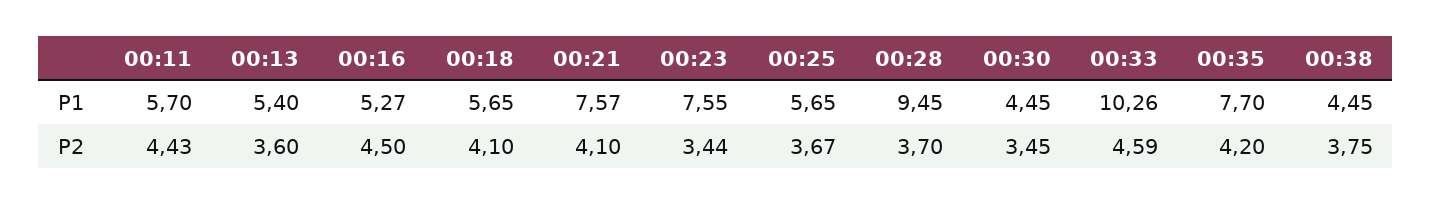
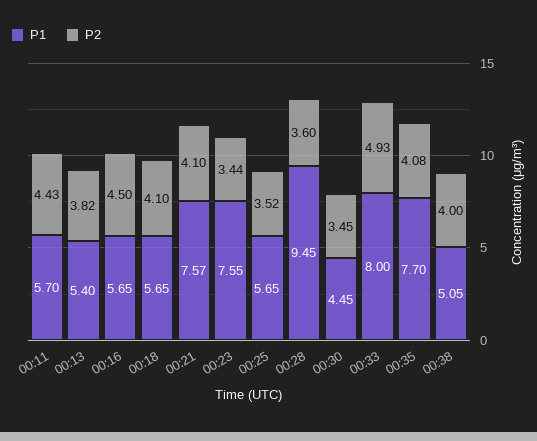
  {
    "P1": {
      "00:11": 5.7,
      "00:13": 5.4,
-     "00:16": 5.27,
+     "00:16": 5.65,
      "00:18": 5.65,
      "00:21": 7.57,
      "00:23": 7.55,
      "00:25": 5.65,
      "00:28": 9.45,
      "00:30": 4.45,
-     "00:33": 10.26,
+     "00:33": 8,
      "00:35": 7.7,
-     "00:38": 4.45
+     "00:38": 5.05
    },
    "P2": {
      "00:11": 4.43,
-     "00:13": 3.6,
+     "00:13": 3.82,
      "00:16": 4.5,
      "00:18": 4.1,
      "00:21": 4.1,
      "00:23": 3.44,
-     "00:25": 3.67,
+     "00:25": 3.52,
-     "00:28": 3.7,
+     "00:28": 3.6,
      "00:30": 3.45,
-     "00:33": 4.59,
+     "00:33": 4.93,
-     "00:35": 4.2,
+     "00:35": 4.08,
-     "00:38": 3.75
+     "00:38": 4
    }
  }

